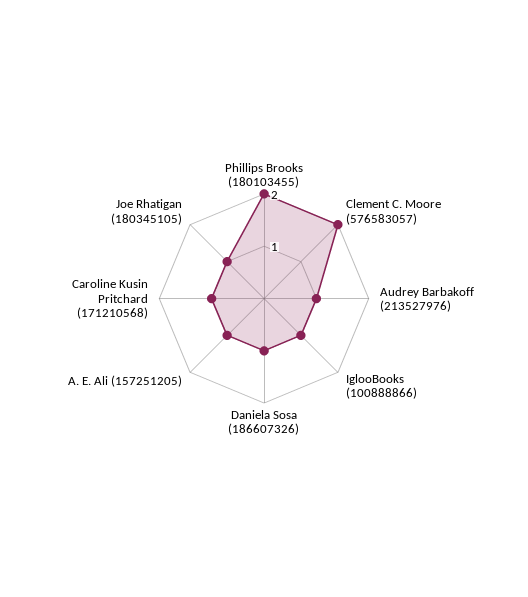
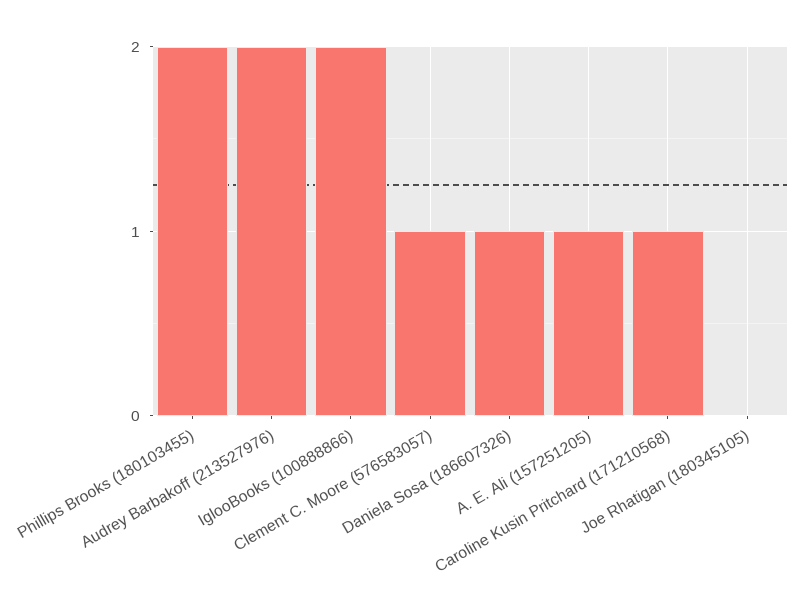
  {
    "Phillips Brooks (180103455)": 2,
-   "Clement C. Moore (576583057)": 2,
+   "Clement C. Moore (576583057)": 1,
-   "Audrey Barbakoff (213527976)": 1,
+   "Audrey Barbakoff (213527976)": 2,
-   "IglooBooks (100888866)": 1,
+   "IglooBooks (100888866)": 2,
    "Daniela Sosa (186607326)": 1,
    "A. E. Ali (157251205)": 1,
    "Caroline Kusin Pritchard (171210568)": 1,
-   "Joe Rhatigan (180345105)": 1
+   "Joe Rhatigan (180345105)": 0
  }

